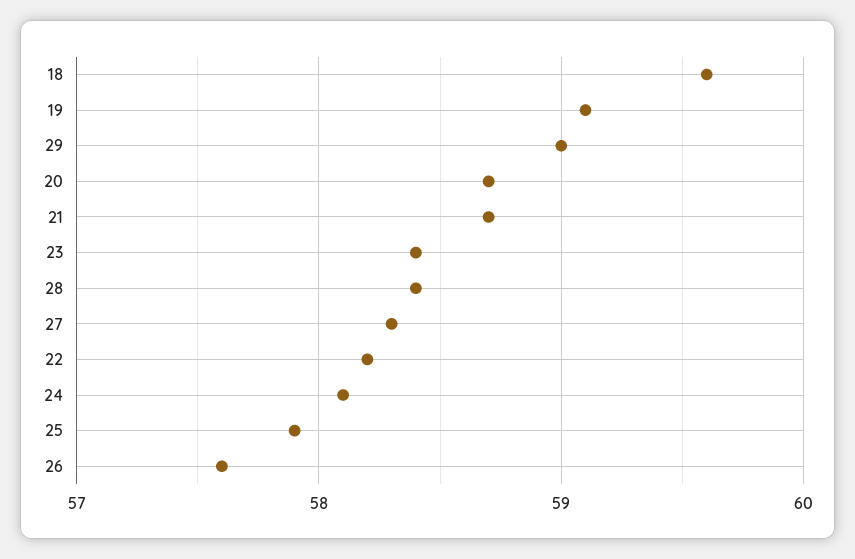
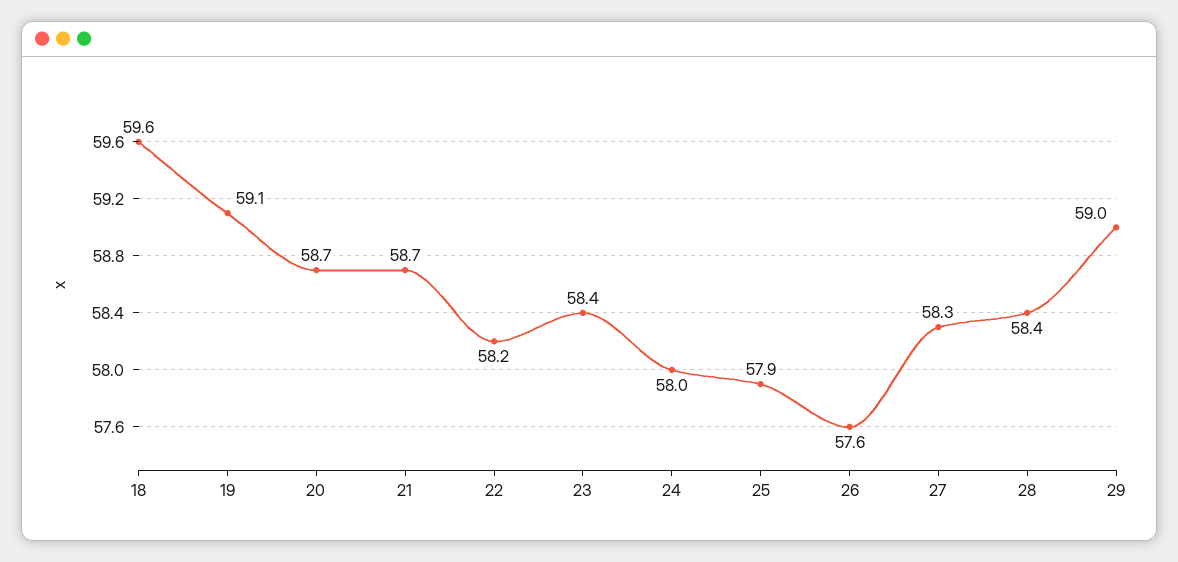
  {
    "18": 59.6,
    "19": 59.1,
    "29": 59,
    "20": 58.7,
    "21": 58.7,
    "23": 58.4,
    "28": 58.4,
    "27": 58.3,
    "22": 58.2,
-   "24": 58.1,
+   "24": 58,
    "25": 57.9,
    "26": 57.6
  }

